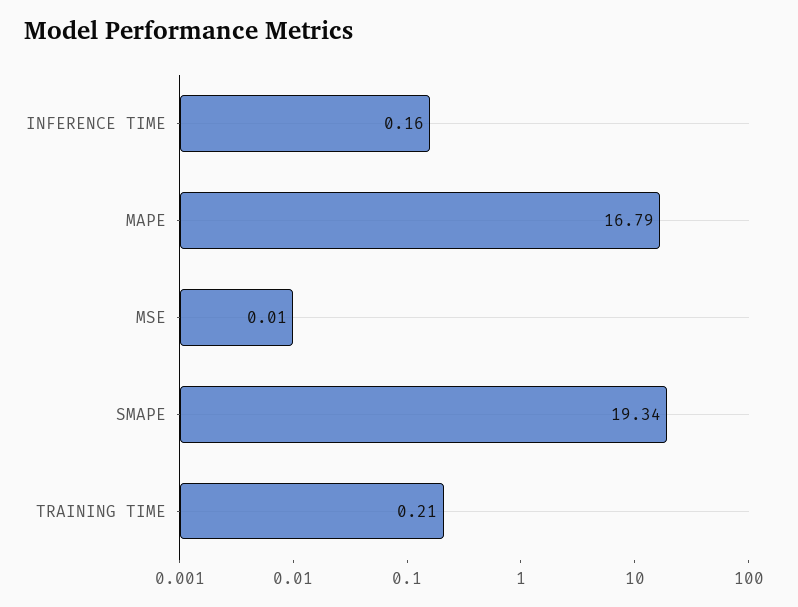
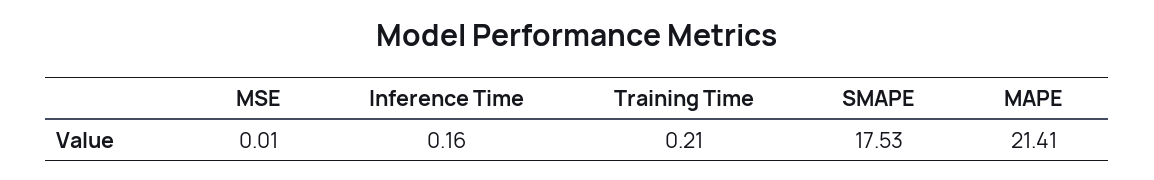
  {
    "INFERENCE TIME": 0.16,
-   "MAPE": 16.79,
+   "MAPE": 21.41,
    "MSE": 0.01,
-   "SMAPE": 19.34,
+   "SMAPE": 17.53,
    "TRAINING TIME": 0.21
  }

